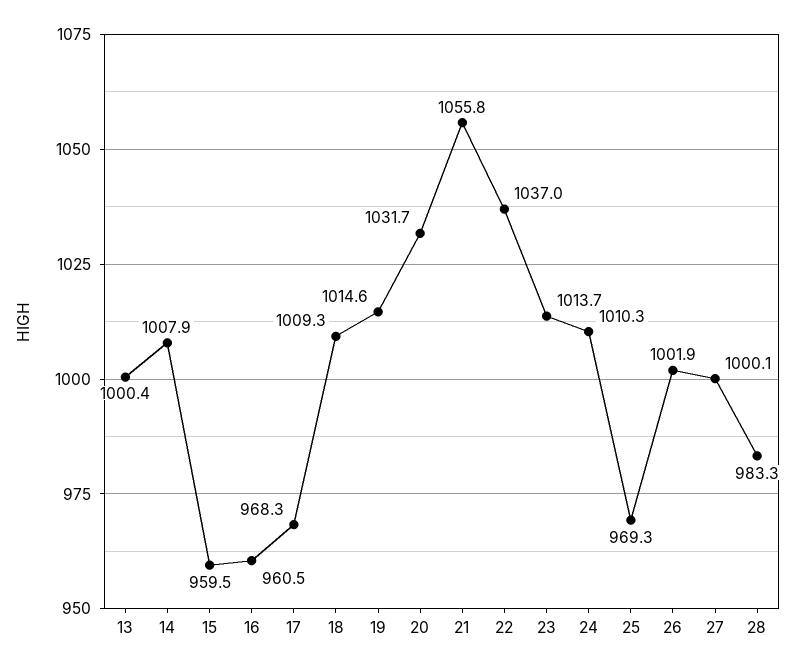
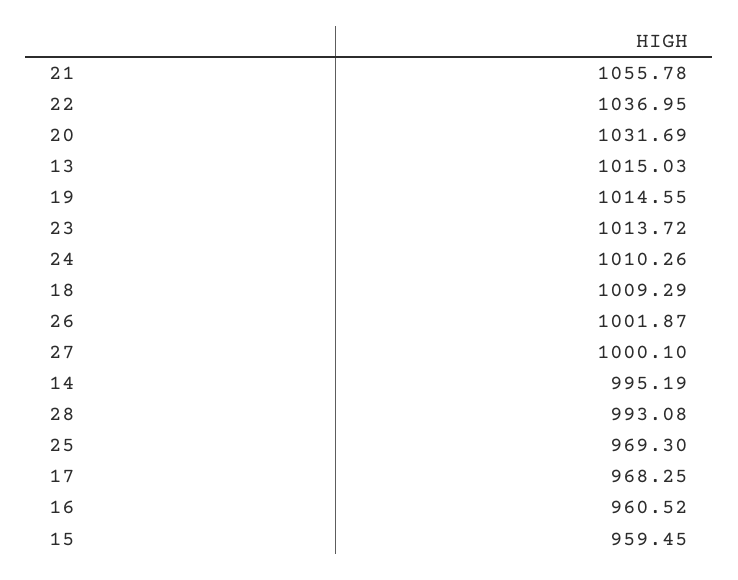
  {
-   "13": 1000.4,
+   "13": 1015.03,
-   "14": 1007.9,
+   "14": 995.19,
    "15": 959.45,
    "16": 960.52,
    "17": 968.25,
    "18": 1009.29,
    "19": 1014.55,
    "20": 1031.69,
    "21": 1055.78,
    "22": 1036.95,
    "23": 1013.72,
    "24": 1010.26,
    "25": 969.3,
    "26": 1001.87,
    "27": 1000.1,
-   "28": 983.3
+   "28": 993.08
  }

